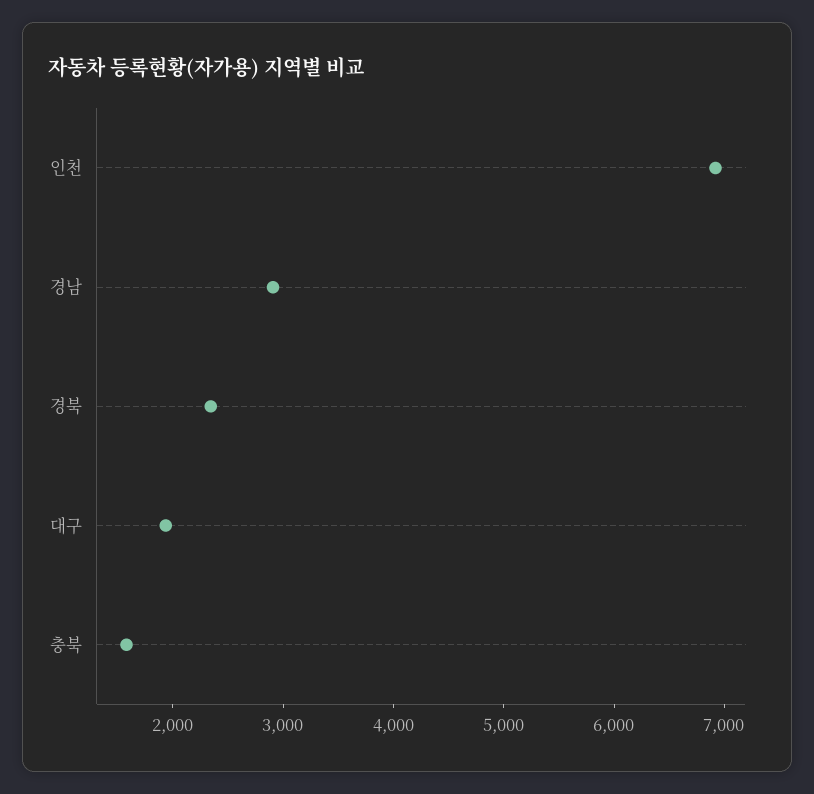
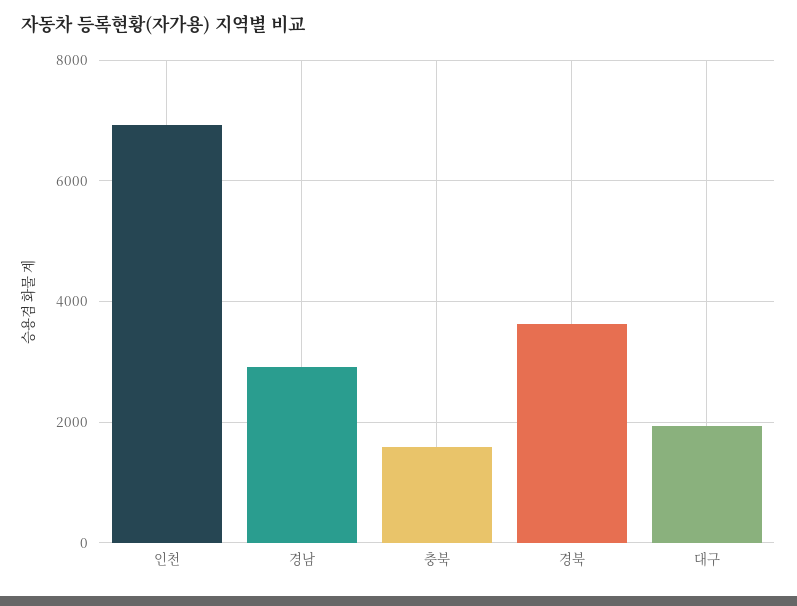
  {
    "인천": 7000,
    "경남": 3000,
-   "경북": 2400,
+   "경북": 3600,
    "대구": 2000,
    "충북": 1600
  }

